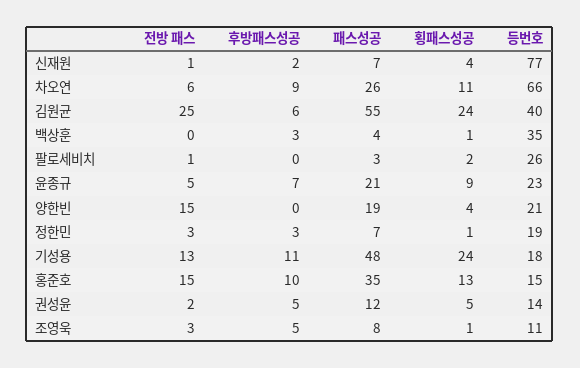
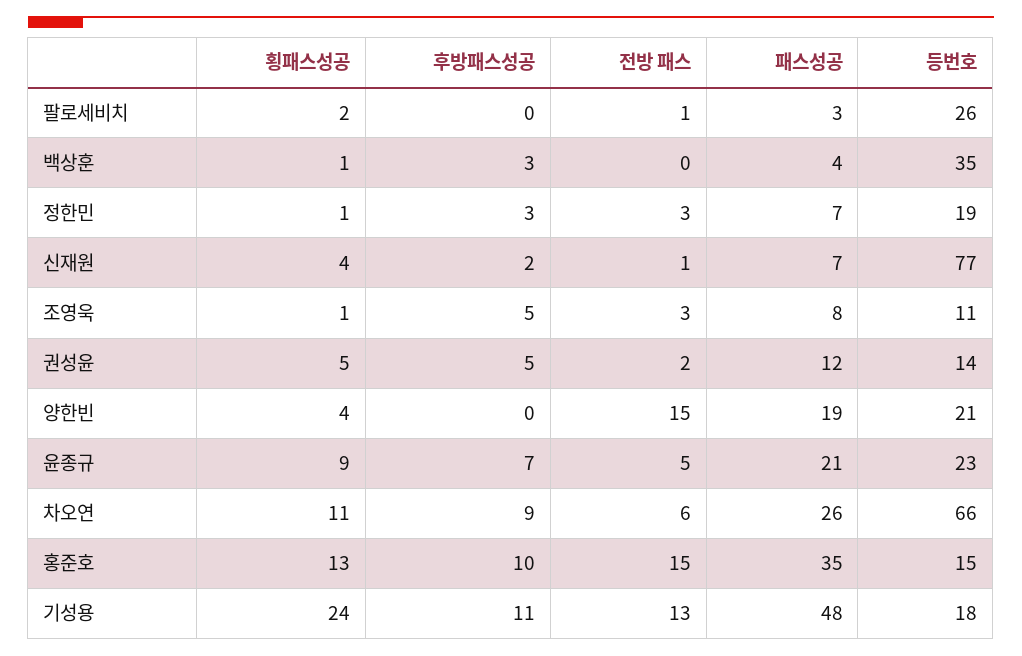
  {
    "전방 패스": {
      "신재원": 1,
      "차오연": 6,
-     "김원균": 25,
      "백상훈": 0,
      "팔로세비치": 1,
      "윤종규": 5,
      "양한빈": 15,
      "정한민": 3,
      "기성용": 13,
      "홍준호": 15,
      "권성윤": 2,
      "조영욱": 3
    },
    "후방패스성공": {
      "신재원": 2,
      "차오연": 9,
-     "김원균": 6,
      "백상훈": 3,
      "팔로세비치": 0,
      "윤종규": 7,
      "양한빈": 0,
      "정한민": 3,
      "기성용": 11,
      "홍준호": 10,
      "권성윤": 5,
      "조영욱": 5
    },
    "패스성공": {
      "신재원": 7,
      "차오연": 26,
-     "김원균": 55,
      "백상훈": 4,
      "팔로세비치": 3,
      "윤종규": 21,
      "양한빈": 19,
      "정한민": 7,
      "기성용": 48,
      "홍준호": 35,
      "권성윤": 12,
      "조영욱": 8
    },
    "횡패스성공": {
      "신재원": 4,
      "차오연": 11,
-     "김원균": 24,
      "백상훈": 1,
      "팔로세비치": 2,
      "윤종규": 9,
      "양한빈": 4,
      "정한민": 1,
      "기성용": 24,
      "홍준호": 13,
      "권성윤": 5,
      "조영욱": 1
    },
    "등번호": {
      "신재원": 77,
      "차오연": 66,
-     "김원균": 40,
      "백상훈": 35,
      "팔로세비치": 26,
      "윤종규": 23,
      "양한빈": 21,
      "정한민": 19,
      "기성용": 18,
      "홍준호": 15,
      "권성윤": 14,
      "조영욱": 11
    }
  }

